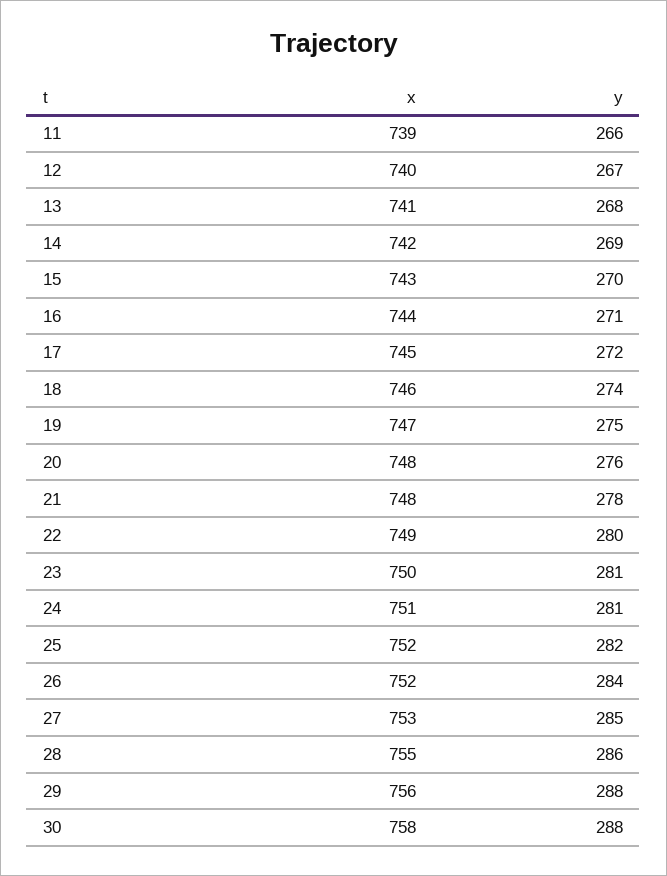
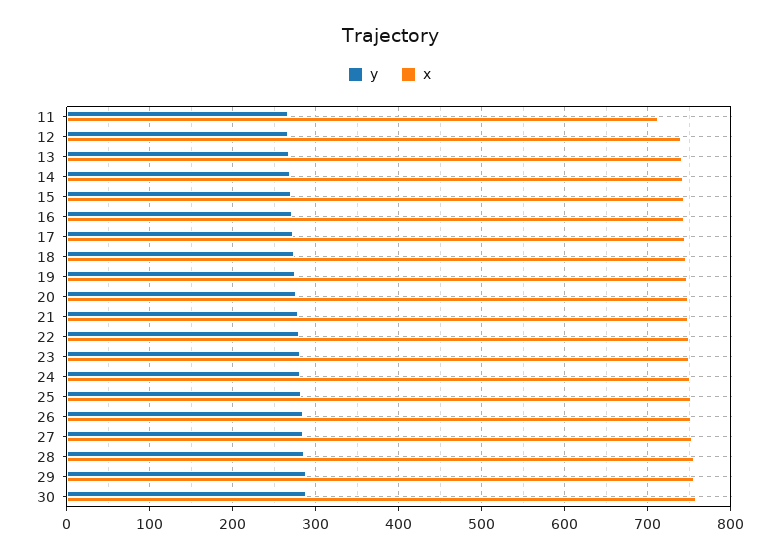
  {
    "x": {
-     "11": 739,
+     "11": 710,
      "12": 740,
      "13": 741,
      "14": 742,
      "15": 743,
      "16": 744,
      "17": 745,
      "18": 746,
      "19": 747,
      "20": 748,
      "21": 748,
      "22": 749,
      "23": 750,
      "24": 751,
      "25": 752,
      "26": 752,
      "27": 753,
      "28": 755,
      "29": 756,
      "30": 758
    },
    "y": {
      "11": 266,
      "12": 267,
      "13": 268,
      "14": 269,
      "15": 270,
      "16": 271,
      "17": 272,
      "18": 274,
      "19": 275,
      "20": 276,
      "21": 278,
      "22": 280,
      "23": 281,
      "24": 281,
      "25": 282,
      "26": 284,
      "27": 285,
      "28": 286,
      "29": 288,
      "30": 288
    }
  }

